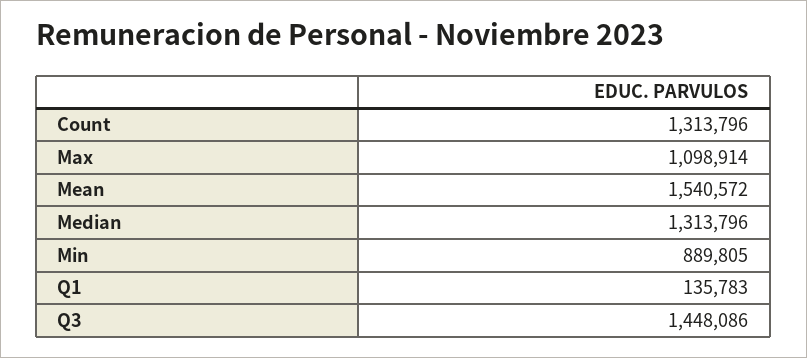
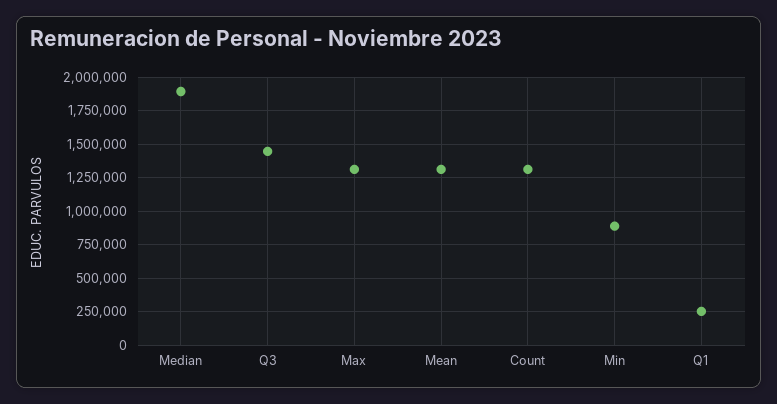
  {
    "Count": 1313796,
-   "Max": 1098914,
+   "Max": 1300000,
-   "Mean": 1540572,
+   "Mean": 1300000,
-   "Median": 1313796,
+   "Median": 1900000,
    "Min": 889805,
-   "Q1": 135783,
+   "Q1": 250000,
    "Q3": 1448086
  }

